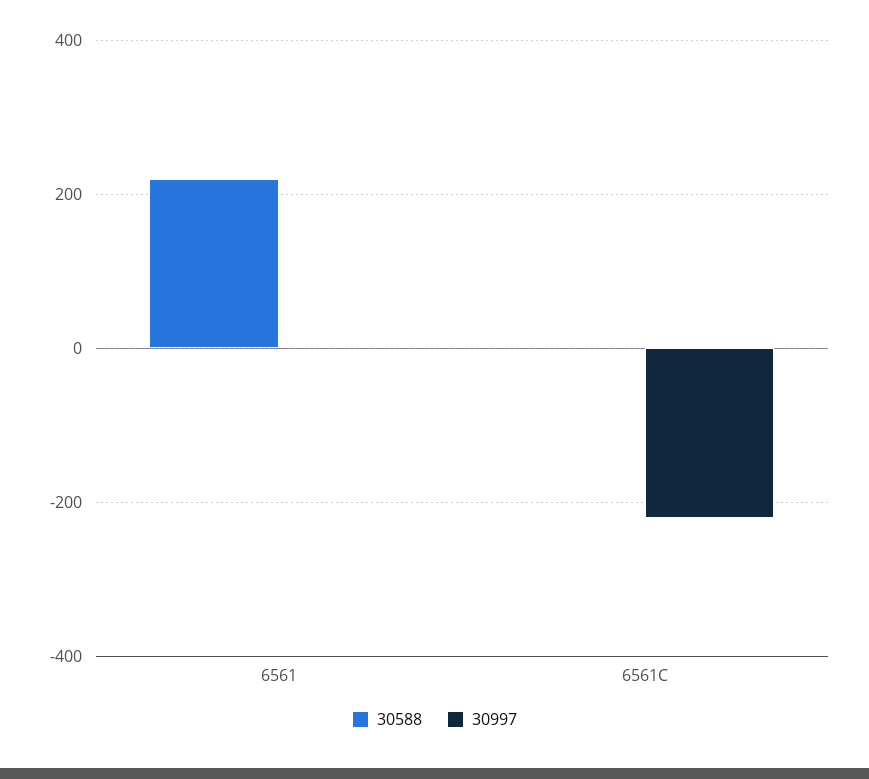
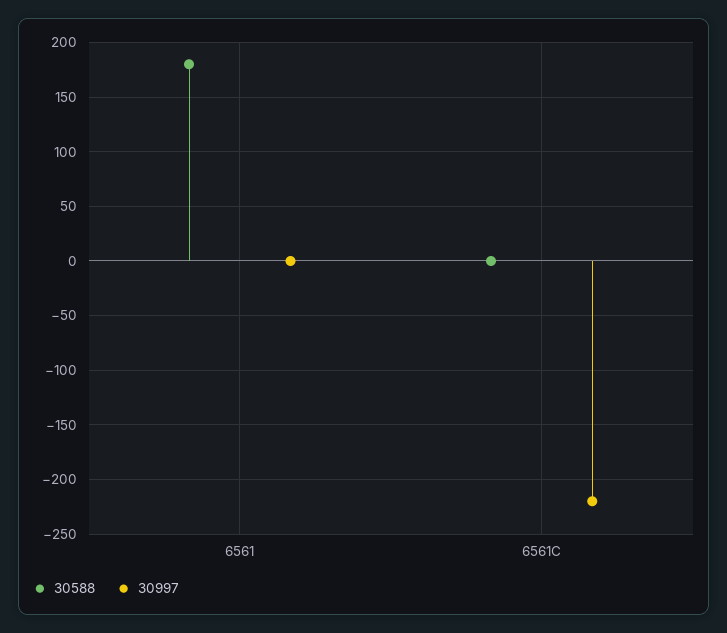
  {
    "30588": {
-     "6561": 220,
+     "6561": 180,
      "6561C": 0
    },
    "30997": {
      "6561": 0,
      "6561C": -220
    }
  }

